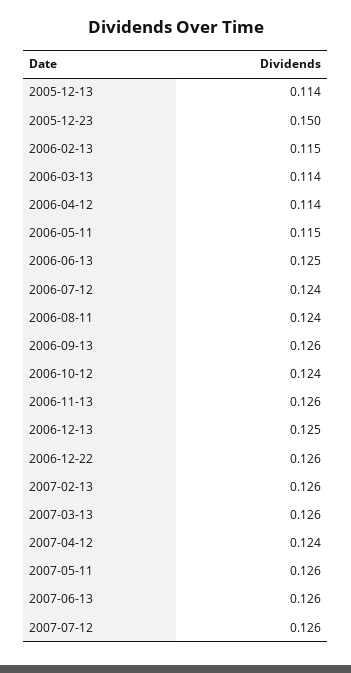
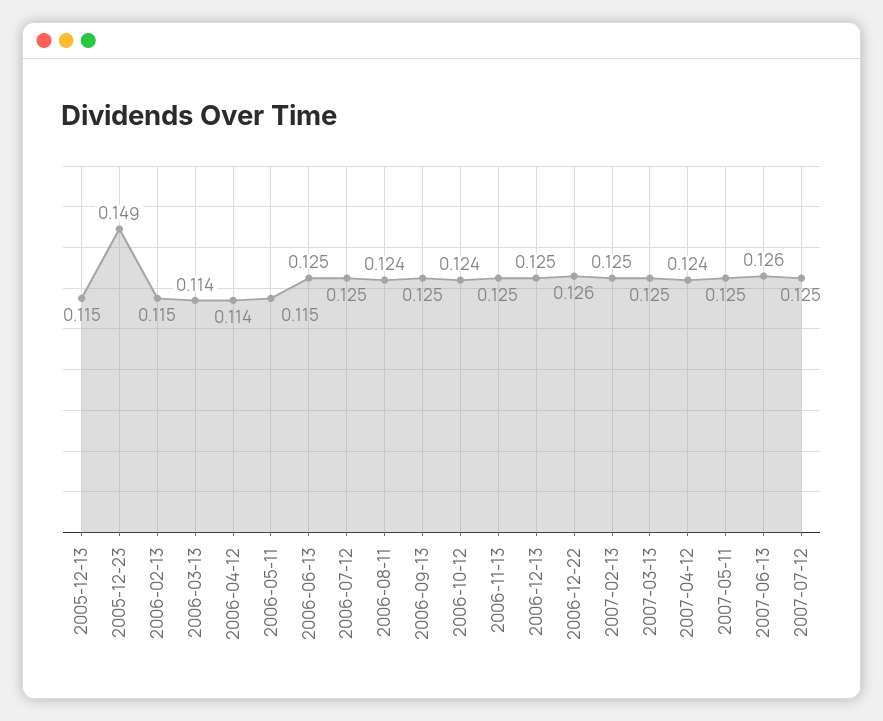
  {
-   "2005-12-13": 0.114,
+   "2005-12-13": 0.115,
-   "2005-12-23": 0.15,
+   "2005-12-23": 0.149,
    "2006-02-13": 0.115,
    "2006-03-13": 0.114,
    "2006-04-12": 0.114,
    "2006-05-11": 0.115,
    "2006-06-13": 0.125,
-   "2006-07-12": 0.124,
+   "2006-07-12": 0.125,
    "2006-08-11": 0.124,
-   "2006-09-13": 0.126,
+   "2006-09-13": 0.125,
    "2006-10-12": 0.124,
-   "2006-11-13": 0.126,
+   "2006-11-13": 0.125,
    "2006-12-13": 0.125,
    "2006-12-22": 0.126,
-   "2007-02-13": 0.126,
+   "2007-02-13": 0.125,
-   "2007-03-13": 0.126,
+   "2007-03-13": 0.125,
    "2007-04-12": 0.124,
-   "2007-05-11": 0.126,
+   "2007-05-11": 0.125,
    "2007-06-13": 0.126,
-   "2007-07-12": 0.126
+   "2007-07-12": 0.125
  }

